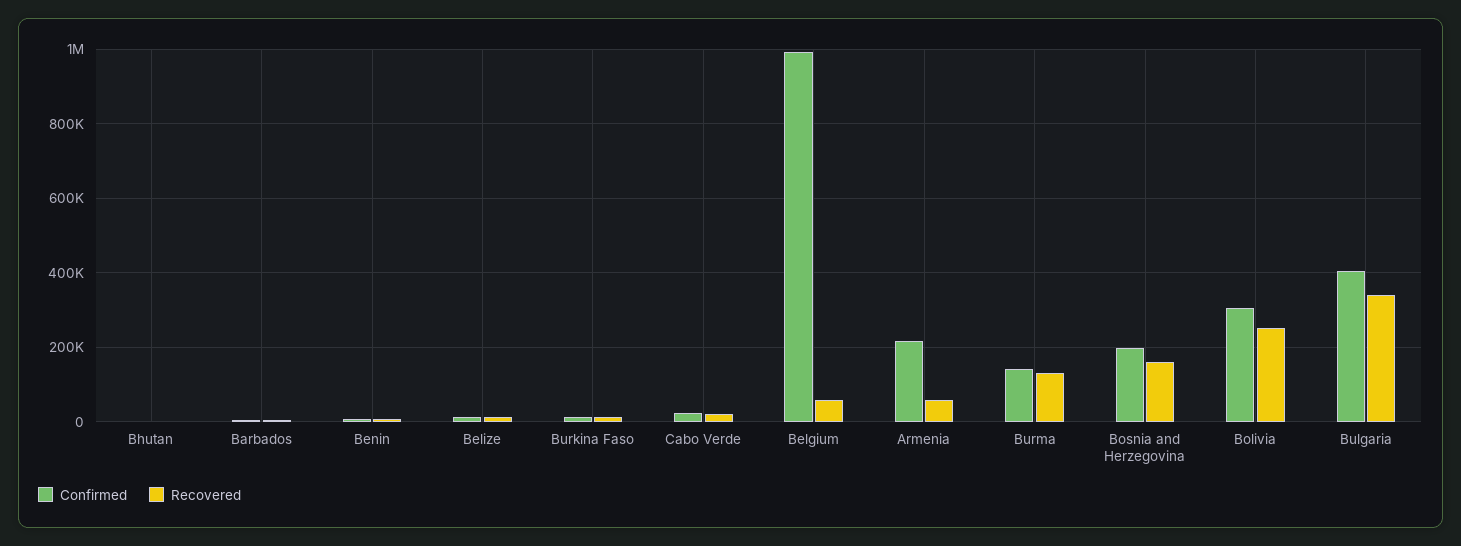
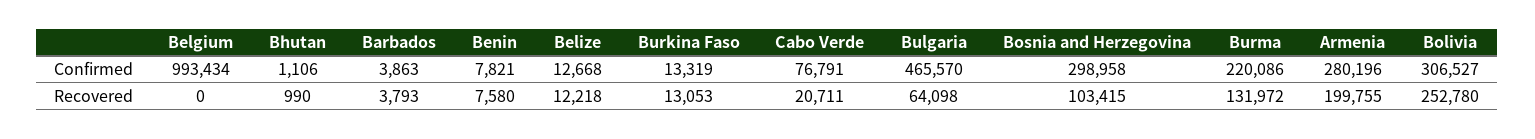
  {
    "Confirmed": {
      "Bhutan": 1106,
      "Barbados": 3863,
      "Benin": 7821,
      "Belize": 12668,
      "Burkina Faso": 13319,
-     "Cabo Verde": 20000,
+     "Cabo Verde": 76791,
      "Belgium": 993434,
-     "Armenia": 220000,
+     "Armenia": 280196,
-     "Burma": 140000,
+     "Burma": 220086,
-     "Bosnia and Herzegovina": 200000,
+     "Bosnia and Herzegovina": 298958,
      "Bolivia": 306527,
-     "Bulgaria": 400000
+     "Bulgaria": 465570
    },
    "Recovered": {
      "Bhutan": 990,
      "Barbados": 3793,
      "Benin": 7580,
      "Belize": 12218,
      "Burkina Faso": 13053,
      "Cabo Verde": 20711,
-     "Belgium": 60000,
+     "Belgium": 0,
-     "Armenia": 60000,
+     "Armenia": 199755,
      "Burma": 131972,
-     "Bosnia and Herzegovina": 160000,
+     "Bosnia and Herzegovina": 103415,
      "Bolivia": 252780,
-     "Bulgaria": 340000
+     "Bulgaria": 64098
    }
  }

